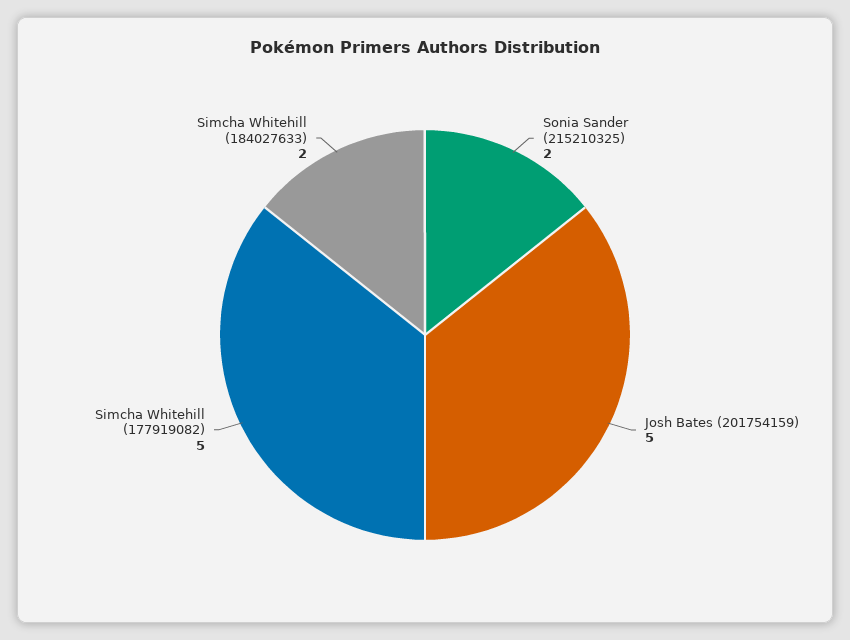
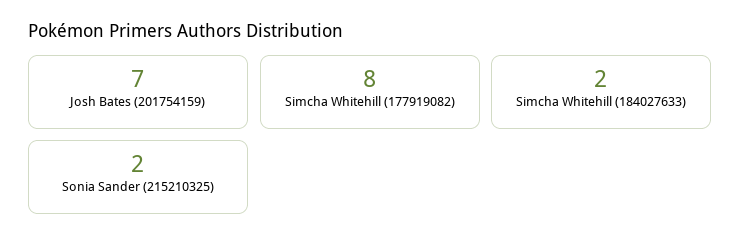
  {
    "Sonia Sander (215210325)": 2,
-   "Josh Bates (201754159)": 5,
+   "Josh Bates (201754159)": 7,
-   "Simcha Whitehill (177919082)": 5,
+   "Simcha Whitehill (177919082)": 8,
    "Simcha Whitehill (184027633)": 2
  }

